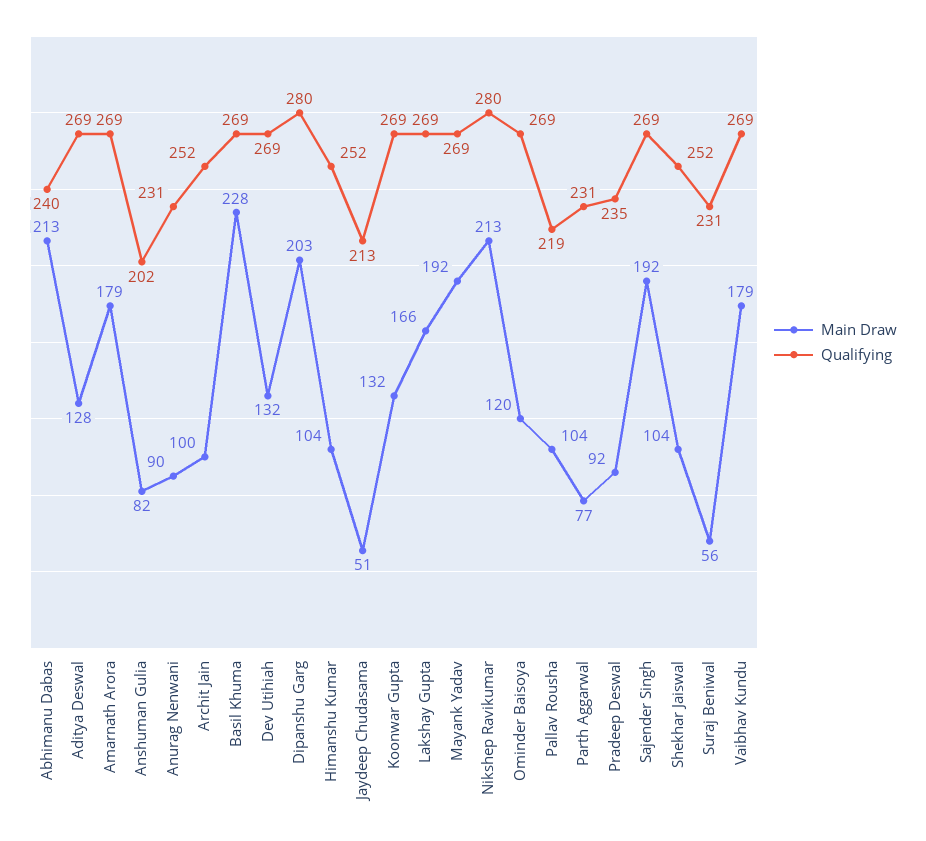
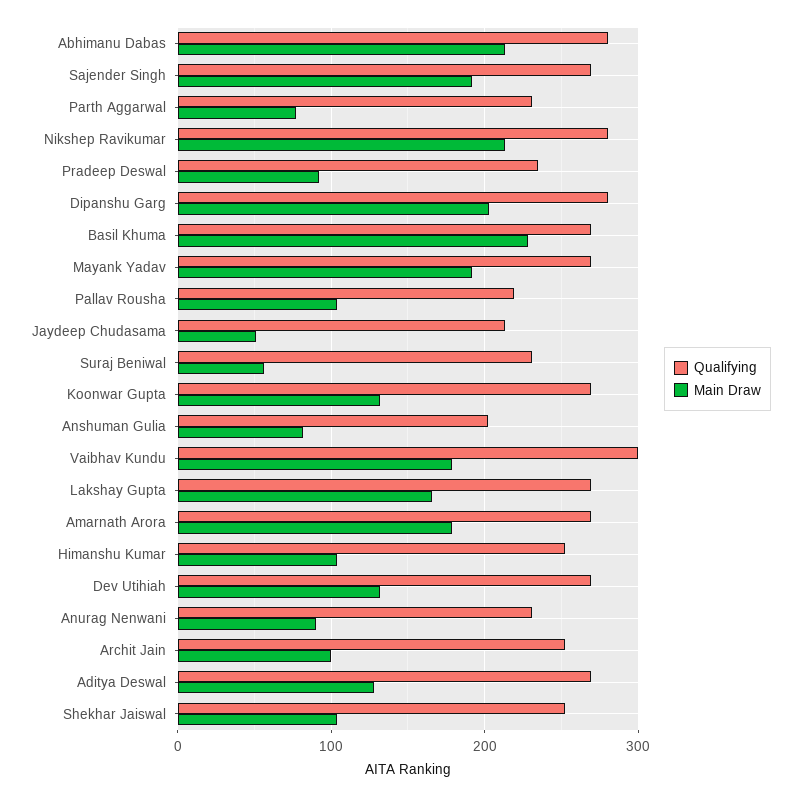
  {
    "Main Draw": {
      "Abhimanu Dabas": 213,
      "Aditya Deswal": 128,
      "Amarnath Arora": 179,
      "Anshuman Gulia": 82,
      "Anurag Nenwani": 90,
      "Archit Jain": 100,
      "Basil Khuma": 228,
      "Dev Utihiah": 132,
      "Dipanshu Garg": 203,
      "Himanshu Kumar": 104,
      "Jaydeep Chudasama": 51,
      "Koonwar Gupta": 132,
      "Lakshay Gupta": 166,
      "Mayank Yadav": 192,
      "Nikshep Ravikumar": 213,
-     "Ominder Baisoya": 120,
      "Pallav Rousha": 104,
      "Parth Aggarwal": 77,
      "Pradeep Deswal": 92,
      "Sajender Singh": 192,
      "Shekhar Jaiswal": 104,
      "Suraj Beniwal": 56,
      "Vaibhav Kundu": 179
    },
    "Qualifying": {
-     "Abhimanu Dabas": 240,
+     "Abhimanu Dabas": 280,
      "Aditya Deswal": 269,
      "Amarnath Arora": 269,
      "Anshuman Gulia": 202,
      "Anurag Nenwani": 231,
      "Archit Jain": 252,
      "Basil Khuma": 269,
      "Dev Utihiah": 269,
      "Dipanshu Garg": 280,
      "Himanshu Kumar": 252,
      "Jaydeep Chudasama": 213,
      "Koonwar Gupta": 269,
      "Lakshay Gupta": 269,
      "Mayank Yadav": 269,
      "Nikshep Ravikumar": 280,
-     "Ominder Baisoya": 269,
      "Pallav Rousha": 219,
      "Parth Aggarwal": 231,
      "Pradeep Deswal": 235,
      "Sajender Singh": 269,
      "Shekhar Jaiswal": 252,
      "Suraj Beniwal": 231,
-     "Vaibhav Kundu": 269
+     "Vaibhav Kundu": 300
    }
  }

